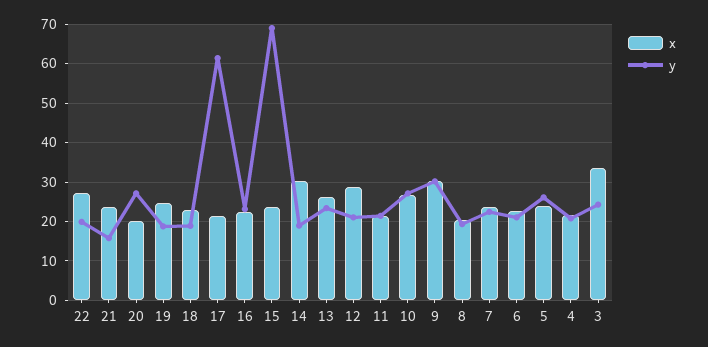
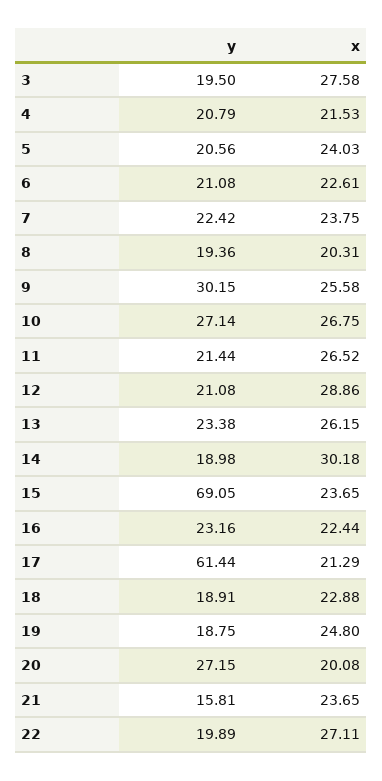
  {
    "x": {
      "22": 27.11,
      "21": 23.65,
      "20": 20.08,
      "19": 24.8,
      "18": 22.88,
      "17": 21.29,
      "16": 22.44,
      "15": 23.65,
      "14": 30.18,
      "13": 26.15,
      "12": 28.86,
-     "11": 22,
+     "11": 26.52,
      "10": 26.75,
-     "9": 30,
+     "9": 25.58,
      "8": 20.31,
      "7": 23.75,
      "6": 22.61,
      "5": 24.03,
      "4": 21.53,
-     "3": 34
+     "3": 27.58
    },
    "y": {
      "22": 19.89,
      "21": 15.81,
      "20": 27.15,
      "19": 18.75,
      "18": 18.91,
      "17": 61.44,
      "16": 23.16,
      "15": 69.05,
      "14": 18.98,
      "13": 23.38,
      "12": 21.08,
      "11": 21.44,
      "10": 27.14,
      "9": 30.15,
      "8": 19.36,
      "7": 22.42,
      "6": 21.08,
-     "5": 26,
+     "5": 20.56,
      "4": 20.79,
-     "3": 24
+     "3": 19.5
    }
  }

